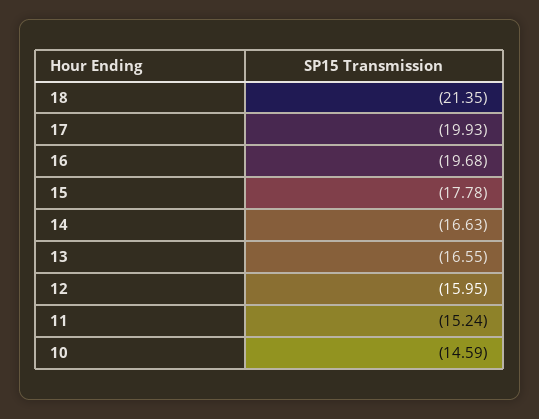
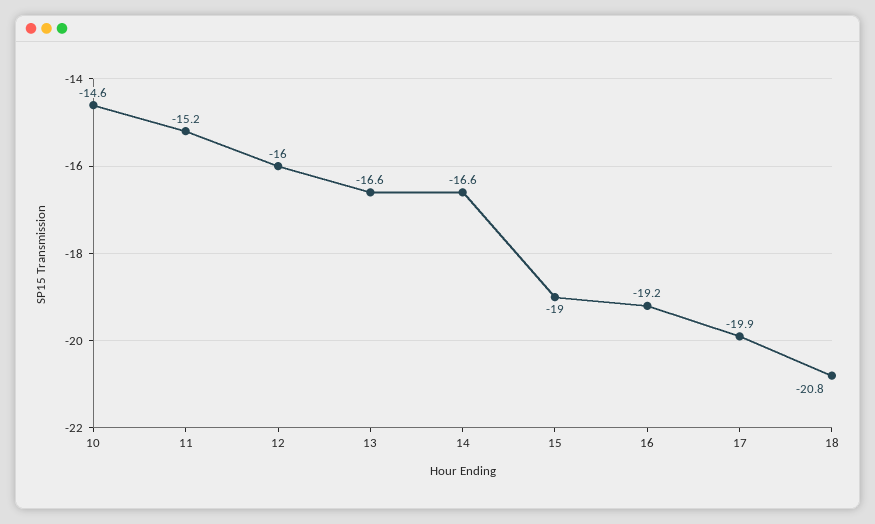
  {
-   "18": -21.35,
+   "18": -20.8,
    "17": -19.93,
-   "16": -19.68,
+   "16": -19.2,
-   "15": -17.78,
+   "15": -19,
    "14": -16.63,
    "13": -16.55,
    "12": -15.95,
    "11": -15.24,
    "10": -14.59
  }

